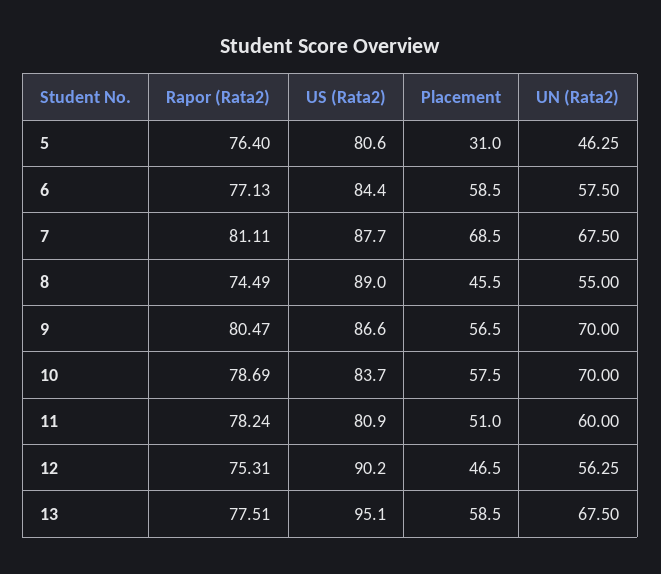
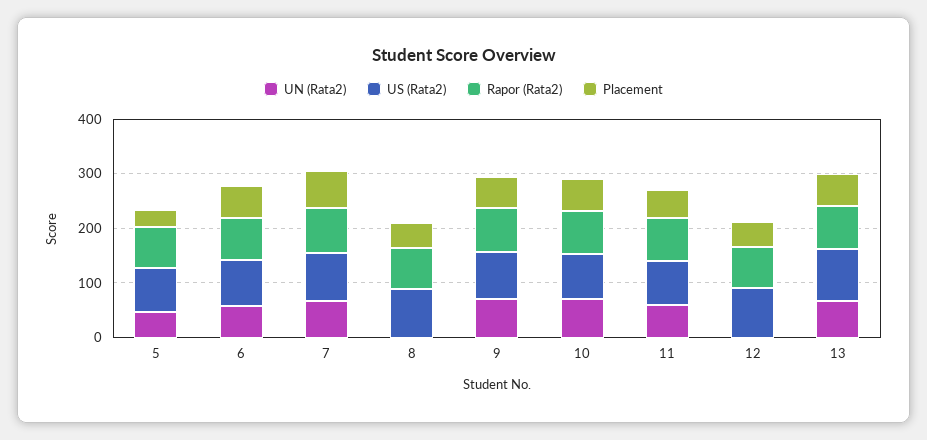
  {
    "Rapor (Rata2)": {
      "5": 76.4,
      "6": 77.13,
      "7": 81.11,
      "8": 74.49,
      "9": 80.47,
      "10": 78.69,
      "11": 78.24,
      "12": 75.31,
      "13": 77.51
    },
    "US (Rata2)": {
      "5": 80.6,
      "6": 84.4,
      "7": 87.7,
      "8": 89,
      "9": 86.6,
      "10": 83.7,
      "11": 80.9,
      "12": 90.2,
      "13": 95.1
    },
    "Placement": {
      "5": 31,
      "6": 58.5,
      "7": 68.5,
      "8": 45.5,
      "9": 56.5,
      "10": 57.5,
      "11": 51,
      "12": 46.5,
      "13": 58.5
    },
    "UN (Rata2)": {
      "5": 46.25,
      "6": 57.5,
      "7": 67.5,
-     "8": 55,
+     "8": 0,
      "9": 70,
      "10": 70,
      "11": 60,
-     "12": 56.25,
+     "12": 0,
      "13": 67.5
    }
  }

